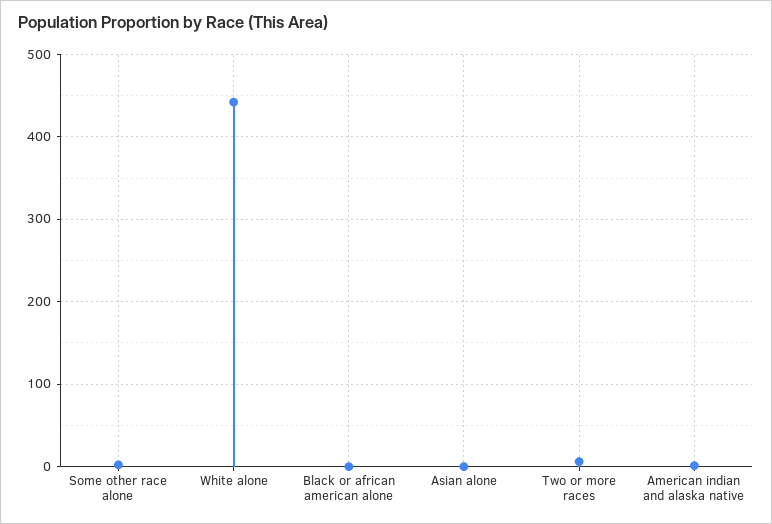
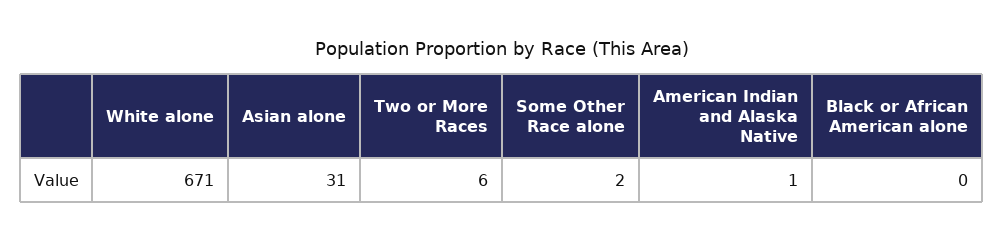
  {
    "Some other race alone": 2,
-   "White alone": 440,
+   "White alone": 671,
    "Black or african american alone": 0,
-   "Asian alone": 0,
+   "Asian alone": 31,
    "Two or more races": 6,
    "American indian and alaska native": 1
  }

